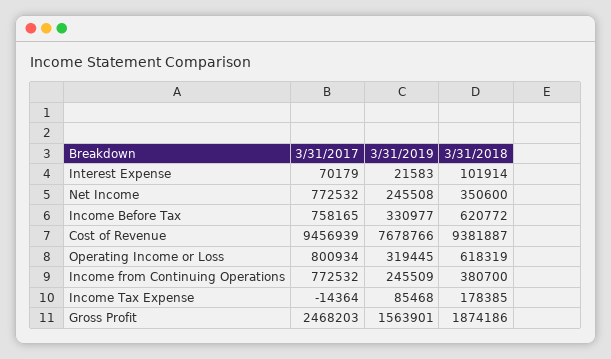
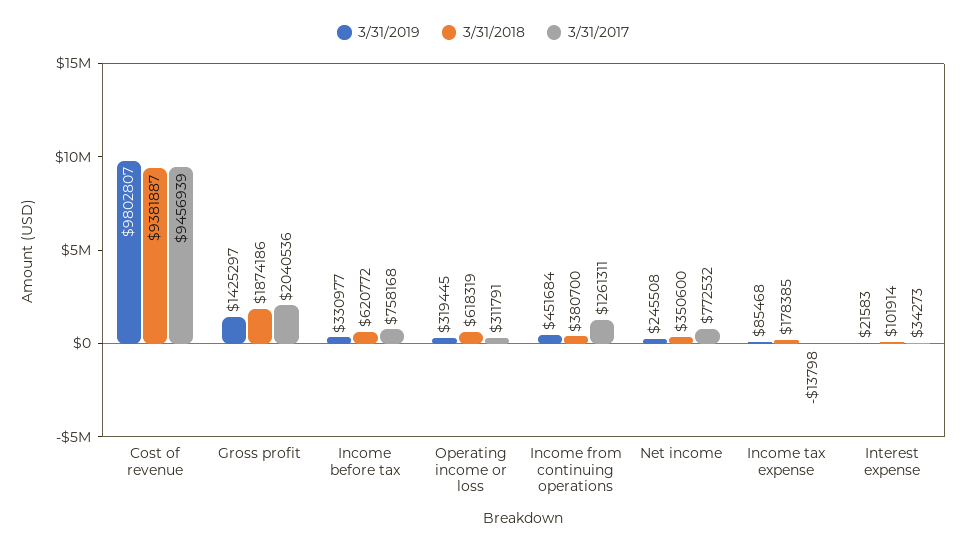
  {
    "3/31/2017": {
-     "Interest Expense": 70179,
+     "Interest Expense": 34273,
      "Net Income": 772532,
-     "Income Before Tax": 758165,
+     "Income Before Tax": 758168,
      "Cost of Revenue": 9456939,
-     "Operating Income or Loss": 800934,
+     "Operating Income or Loss": 311791,
-     "Income from Continuing Operations": 772532,
+     "Income from Continuing Operations": 1261311,
-     "Income Tax Expense": -14364,
+     "Income Tax Expense": -13798,
-     "Gross Profit": 2468203
+     "Gross Profit": 2040536
    },
    "3/31/2019": {
      "Interest Expense": 21583,
      "Net Income": 245508,
      "Income Before Tax": 330977,
-     "Cost of Revenue": 7678766,
+     "Cost of Revenue": 9802807,
      "Operating Income or Loss": 319445,
-     "Income from Continuing Operations": 245509,
+     "Income from Continuing Operations": 451684,
      "Income Tax Expense": 85468,
-     "Gross Profit": 1563901
+     "Gross Profit": 1425297
    },
    "3/31/2018": {
      "Interest Expense": 101914,
      "Net Income": 350600,
      "Income Before Tax": 620772,
      "Cost of Revenue": 9381887,
      "Operating Income or Loss": 618319,
      "Income from Continuing Operations": 380700,
      "Income Tax Expense": 178385,
      "Gross Profit": 1874186
    }
  }

